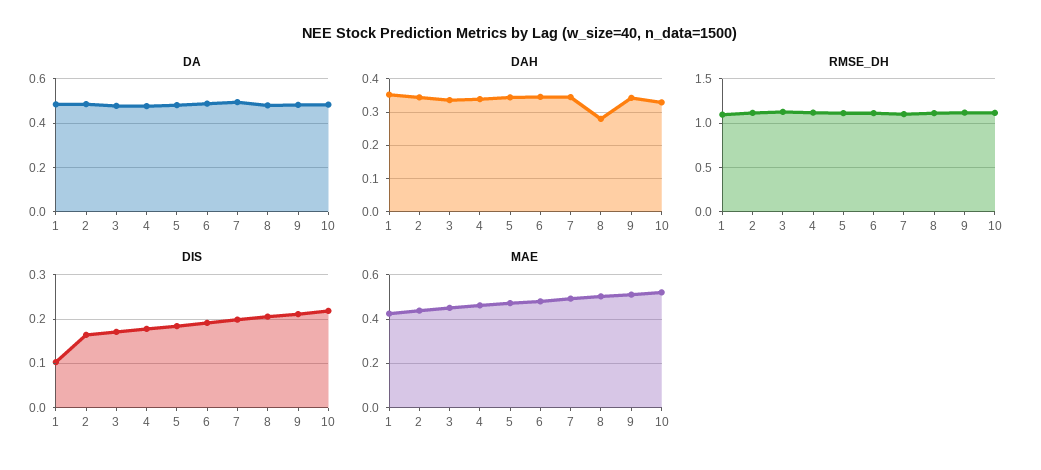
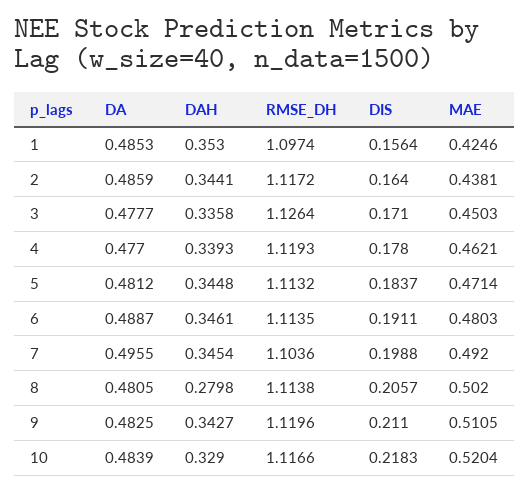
  {
    "DA": {
      "1": 0.4853,
      "2": 0.4859,
      "3": 0.4777,
      "4": 0.477,
      "5": 0.4812,
      "6": 0.4887,
      "7": 0.4955,
      "8": 0.4805,
      "9": 0.4825,
      "10": 0.4839
    },
    "DAH": {
      "1": 0.353,
      "2": 0.3441,
      "3": 0.3358,
      "4": 0.3393,
      "5": 0.3448,
      "6": 0.3461,
      "7": 0.3454,
      "8": 0.2798,
      "9": 0.3427,
      "10": 0.329
    },
    "RMSE_DH": {
      "1": 1.0974,
      "2": 1.1172,
      "3": 1.1264,
      "4": 1.1193,
      "5": 1.1132,
      "6": 1.1135,
      "7": 1.1036,
      "8": 1.1138,
      "9": 1.1196,
      "10": 1.1166
    },
    "DIS": {
-     "1": 0.1,
+     "1": 0.1564,
      "2": 0.164,
      "3": 0.171,
      "4": 0.178,
      "5": 0.1837,
      "6": 0.1911,
      "7": 0.1988,
      "8": 0.2057,
      "9": 0.211,
      "10": 0.2183
    },
    "MAE": {
      "1": 0.4246,
      "2": 0.4381,
      "3": 0.4503,
      "4": 0.4621,
      "5": 0.4714,
      "6": 0.4803,
      "7": 0.492,
      "8": 0.502,
      "9": 0.5105,
      "10": 0.5204
    }
  }

